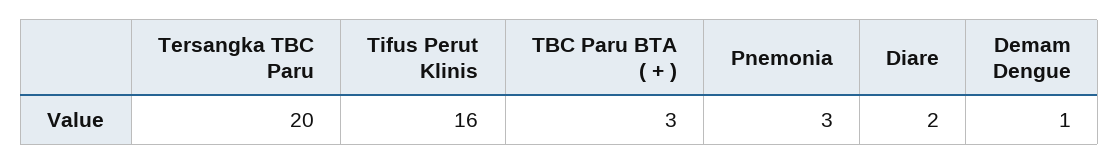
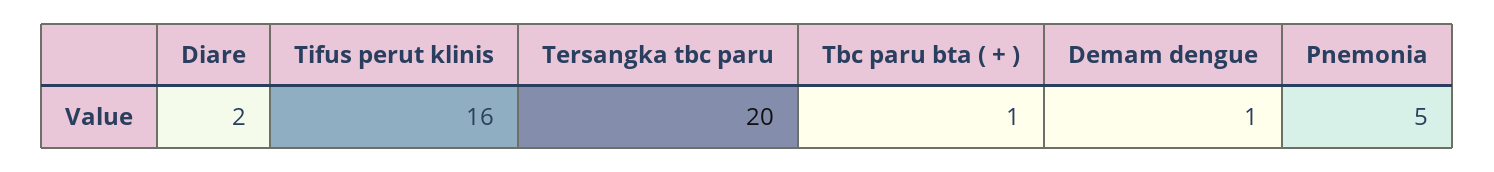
  {
    "Tersangka TBC Paru": 20,
    "Tifus Perut Klinis": 16,
-   "TBC Paru BTA ( + )": 3,
+   "TBC Paru BTA ( + )": 1,
-   "Pnemonia": 3,
+   "Pnemonia": 5,
    "Diare": 2,
    "Demam Dengue": 1
  }

